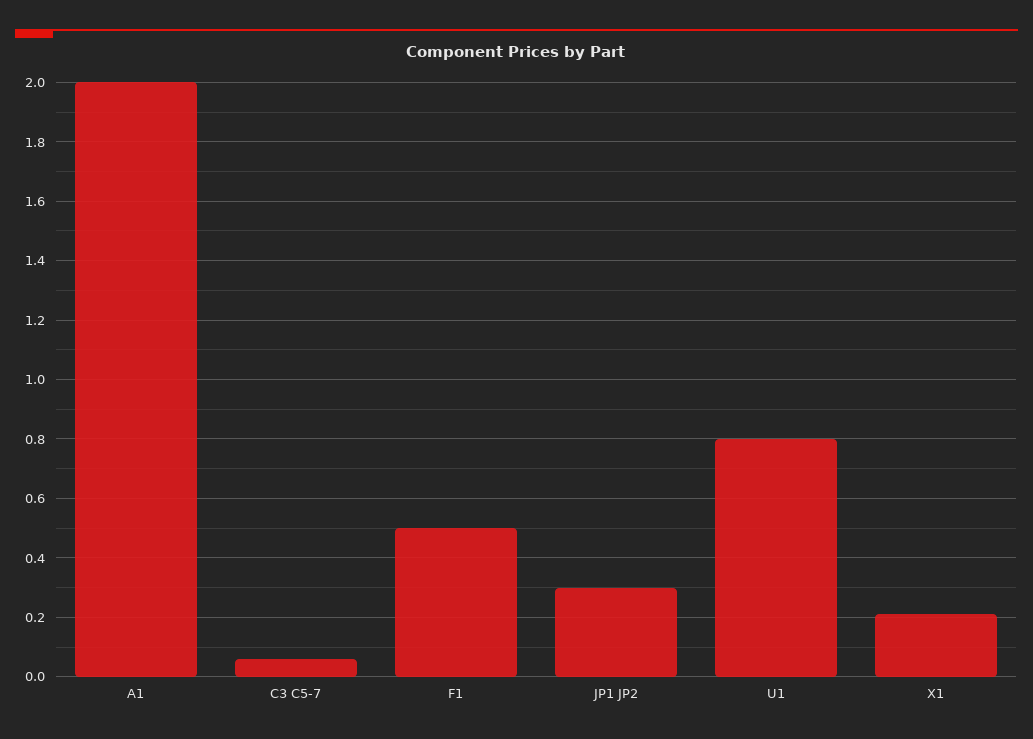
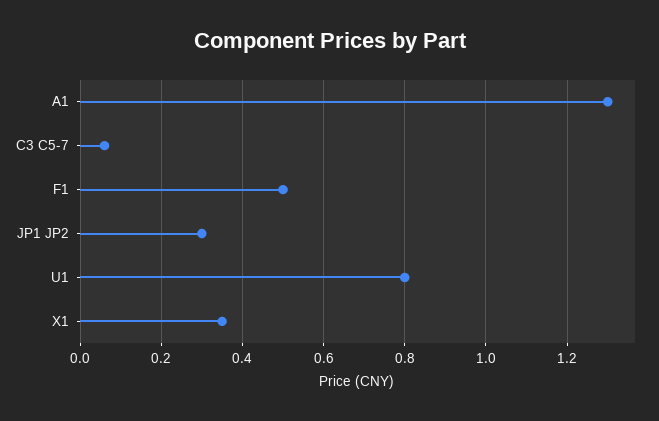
  {
-   "A1": 2,
+   "A1": 1.3,
    "C3 C5-7": 0.05,
    "F1": 0.5,
    "JP1 JP2": 0.3,
    "U1": 0.8,
-   "X1": 0.2
+   "X1": 0.35
  }

